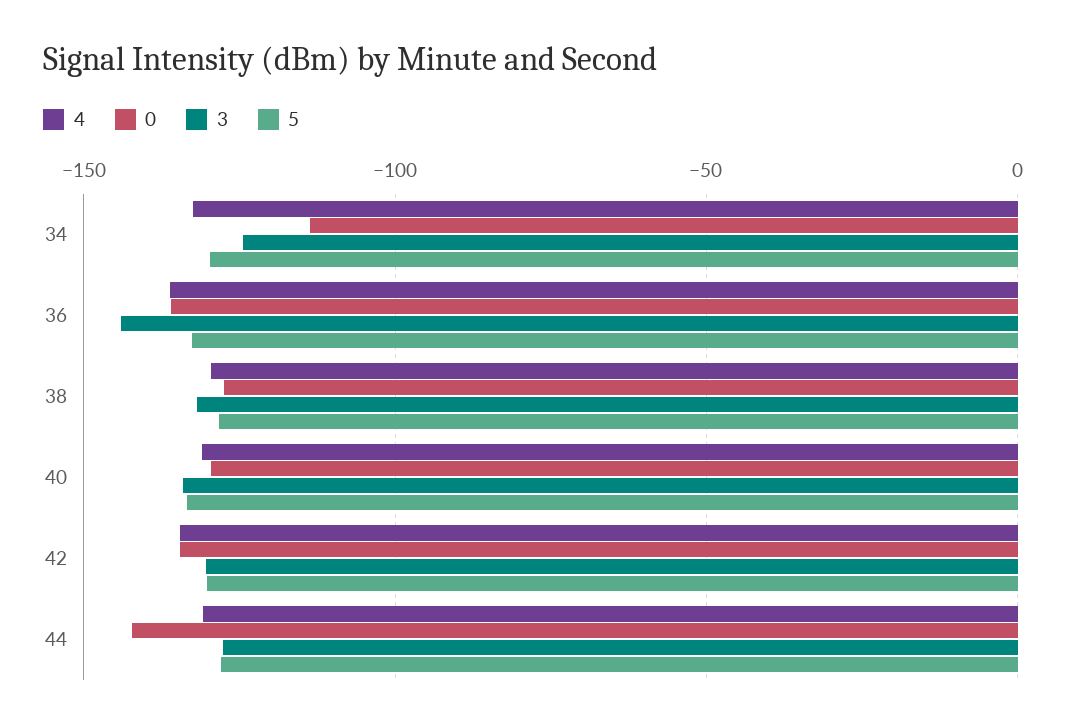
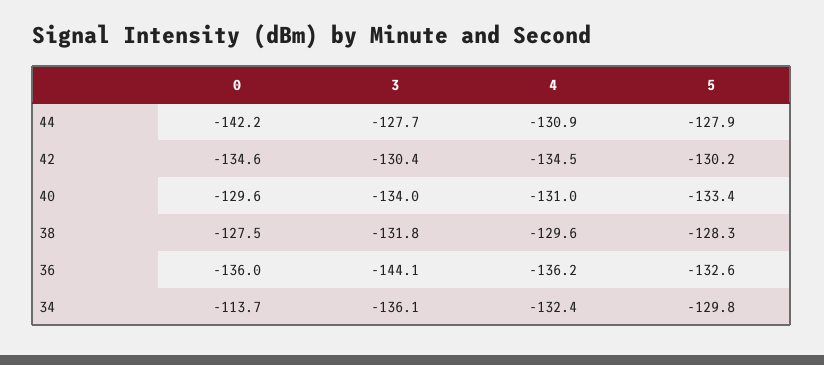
  {
    "4": {
      "34": -132.4,
      "36": -136.2,
      "38": -129.6,
      "40": -131,
      "42": -134.5,
      "44": -130.9
    },
    "0": {
      "34": -113.7,
      "36": -136,
      "38": -127.5,
      "40": -129.6,
      "42": -134.6,
      "44": -142.2
    },
    "3": {
-     "34": -125,
+     "34": -136.1,
      "36": -144.1,
      "38": -131.8,
      "40": -134,
      "42": -130.4,
      "44": -127.7
    },
    "5": {
      "34": -129.8,
      "36": -132.6,
      "38": -128.3,
      "40": -133.4,
      "42": -130.2,
      "44": -127.9
    }
  }

